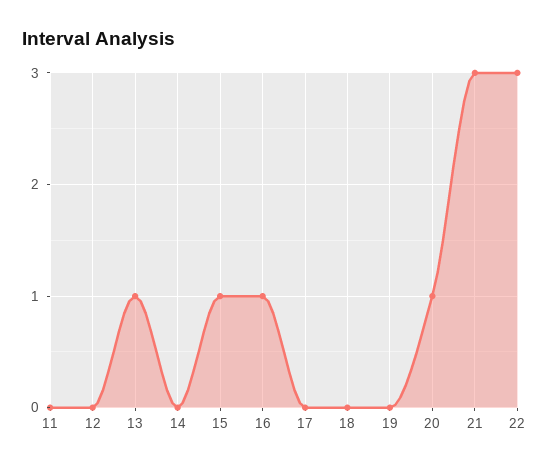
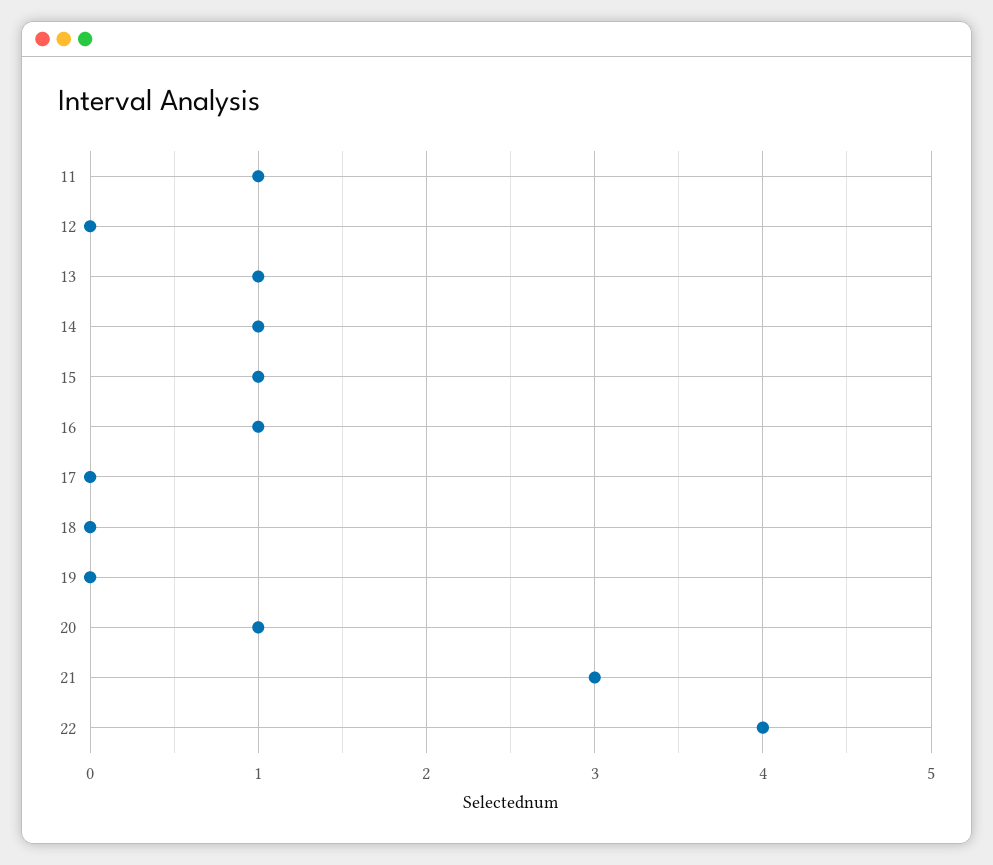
  {
-   "11": 0,
+   "11": 1,
    "12": 0,
    "13": 1,
-   "14": 0,
+   "14": 1,
    "15": 1,
    "16": 1,
    "17": 0,
    "18": 0,
    "19": 0,
    "20": 1,
    "21": 3,
-   "22": 3
+   "22": 4
  }

